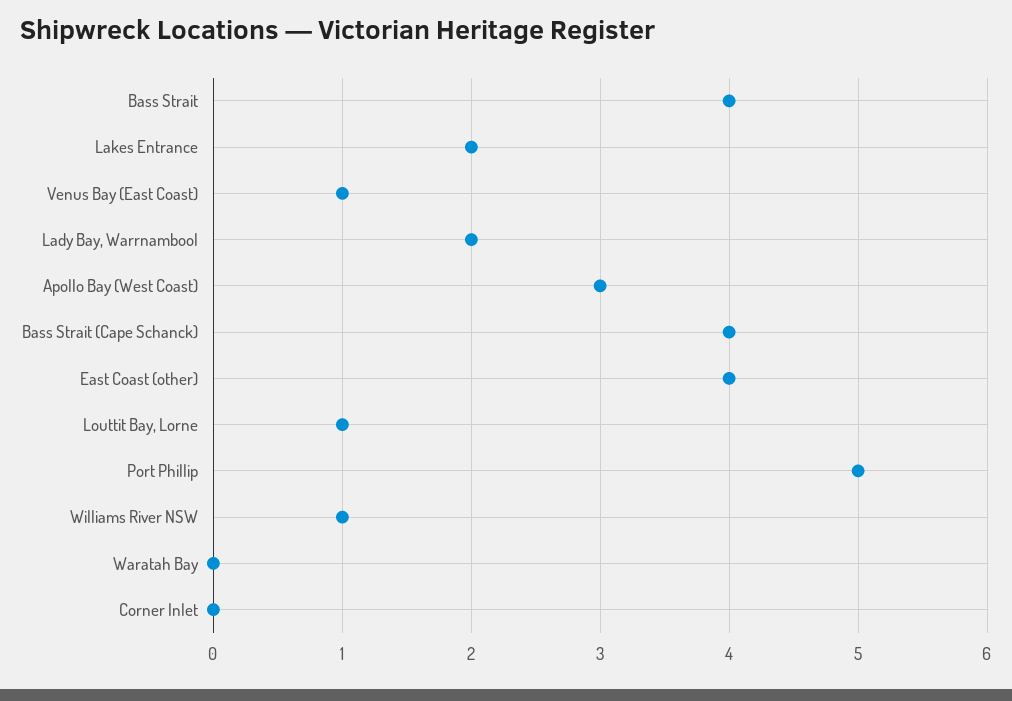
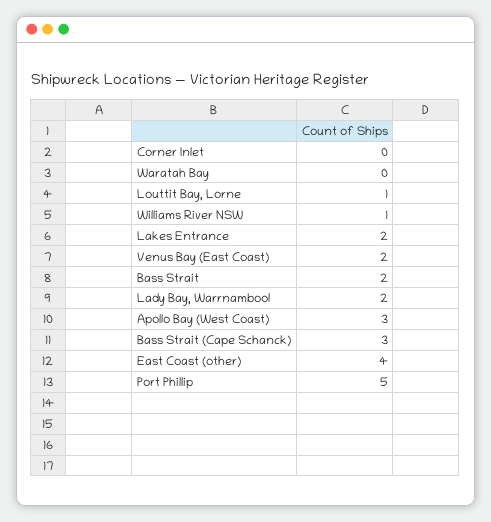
  {
-   "Bass Strait": 4,
+   "Bass Strait": 2,
    "Lakes Entrance": 2,
-   "Venus Bay (East Coast)": 1,
+   "Venus Bay (East Coast)": 2,
    "Lady Bay, Warrnambool": 2,
    "Apollo Bay (West Coast)": 3,
-   "Bass Strait (Cape Schanck)": 4,
+   "Bass Strait (Cape Schanck)": 3,
    "East Coast (other)": 4,
    "Louttit Bay, Lorne": 1,
    "Port Phillip": 5,
    "Williams River NSW": 1,
    "Waratah Bay": 0,
    "Corner Inlet": 0
  }

